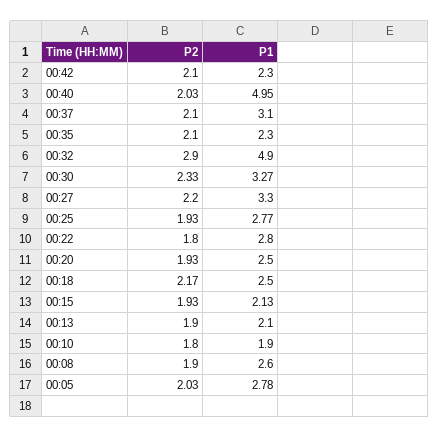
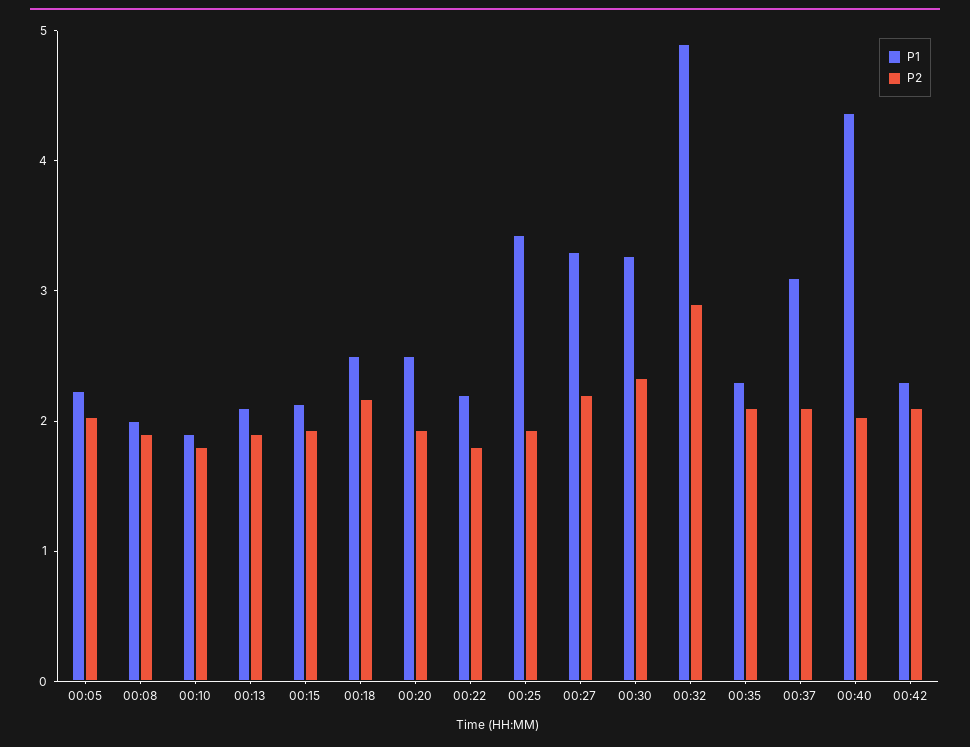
  {
    "P2": {
      "00:42": 2.1,
      "00:40": 2.03,
      "00:37": 2.1,
      "00:35": 2.1,
      "00:32": 2.9,
      "00:30": 2.33,
      "00:27": 2.2,
      "00:25": 1.93,
      "00:22": 1.8,
      "00:20": 1.93,
      "00:18": 2.17,
      "00:15": 1.93,
      "00:13": 1.9,
      "00:10": 1.8,
      "00:08": 1.9,
      "00:05": 2.03
    },
    "P1": {
      "00:42": 2.3,
-     "00:40": 4.95,
+     "00:40": 4.4,
      "00:37": 3.1,
      "00:35": 2.3,
      "00:32": 4.9,
      "00:30": 3.27,
      "00:27": 3.3,
-     "00:25": 2.77,
+     "00:25": 3.4,
-     "00:22": 2.8,
+     "00:22": 2.2,
      "00:20": 2.5,
      "00:18": 2.5,
      "00:15": 2.13,
      "00:13": 2.1,
      "00:10": 1.9,
-     "00:08": 2.6,
+     "00:08": 2,
-     "00:05": 2.78
+     "00:05": 2.2
    }
  }

